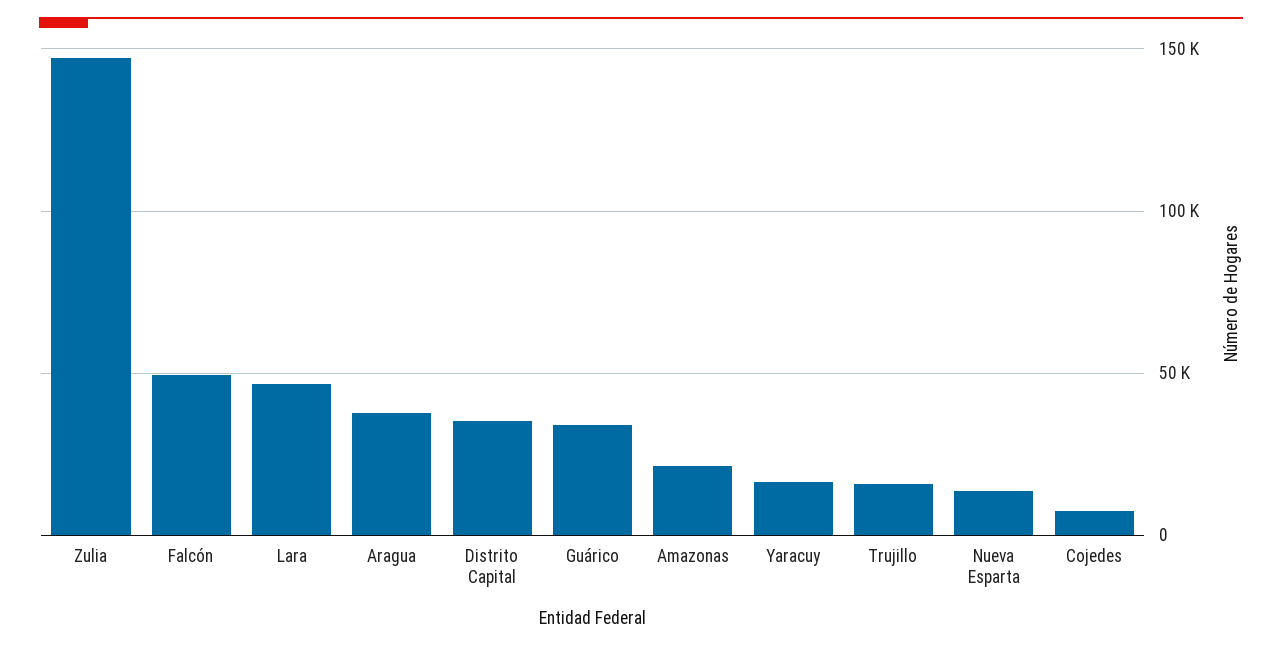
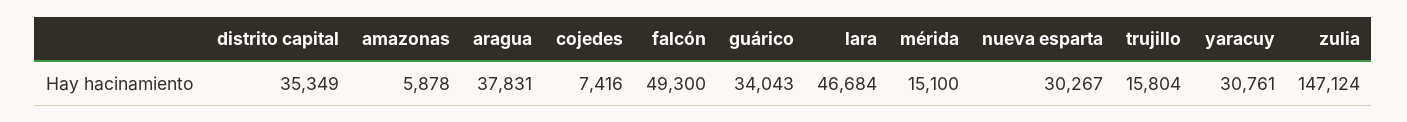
  {
    "Zulia": 147124,
    "Falcón": 49300,
    "Lara": 46684,
    "Aragua": 37831,
    "Distrito Capital": 35349,
    "Guárico": 34043,
-   "Amazonas": 20000,
+   "Amazonas": 5878,
-   "Yaracuy": 15000,
+   "Yaracuy": 30761,
    "Trujillo": 15804,
-   "Nueva Esparta": 15000,
+   "Nueva Esparta": 30267,
-   "Cojedes": 7416
+   "Cojedes": 7416,
+   "mérida": 15100
  }

